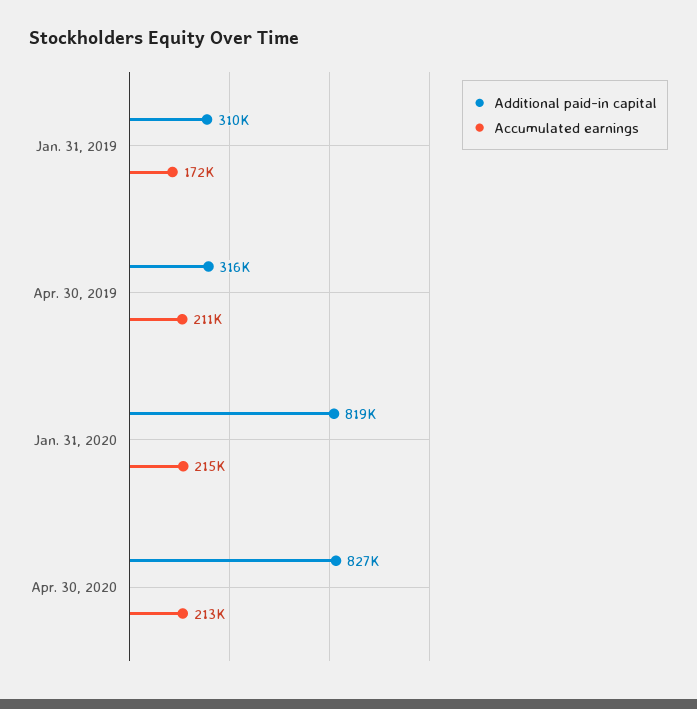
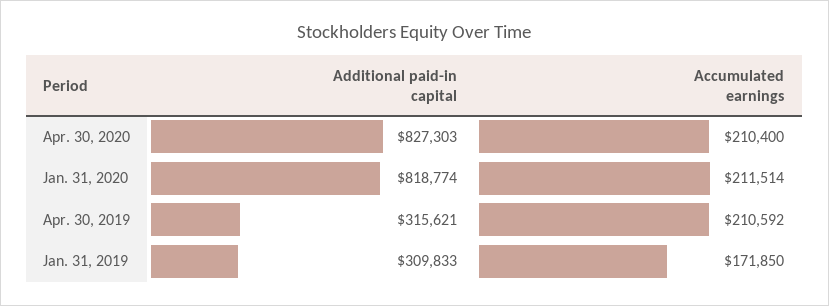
  {
    "Additional paid-in capital": {
      "Jan. 31, 2019": 309833,
      "Apr. 30, 2019": 315621,
      "Jan. 31, 2020": 818774,
      "Apr. 30, 2020": 827303
    },
    "Accumulated earnings": {
      "Jan. 31, 2019": 171850,
      "Apr. 30, 2019": 210592,
-     "Jan. 31, 2020": 215000,
+     "Jan. 31, 2020": 211514,
-     "Apr. 30, 2020": 213000
+     "Apr. 30, 2020": 210400
    }
  }

